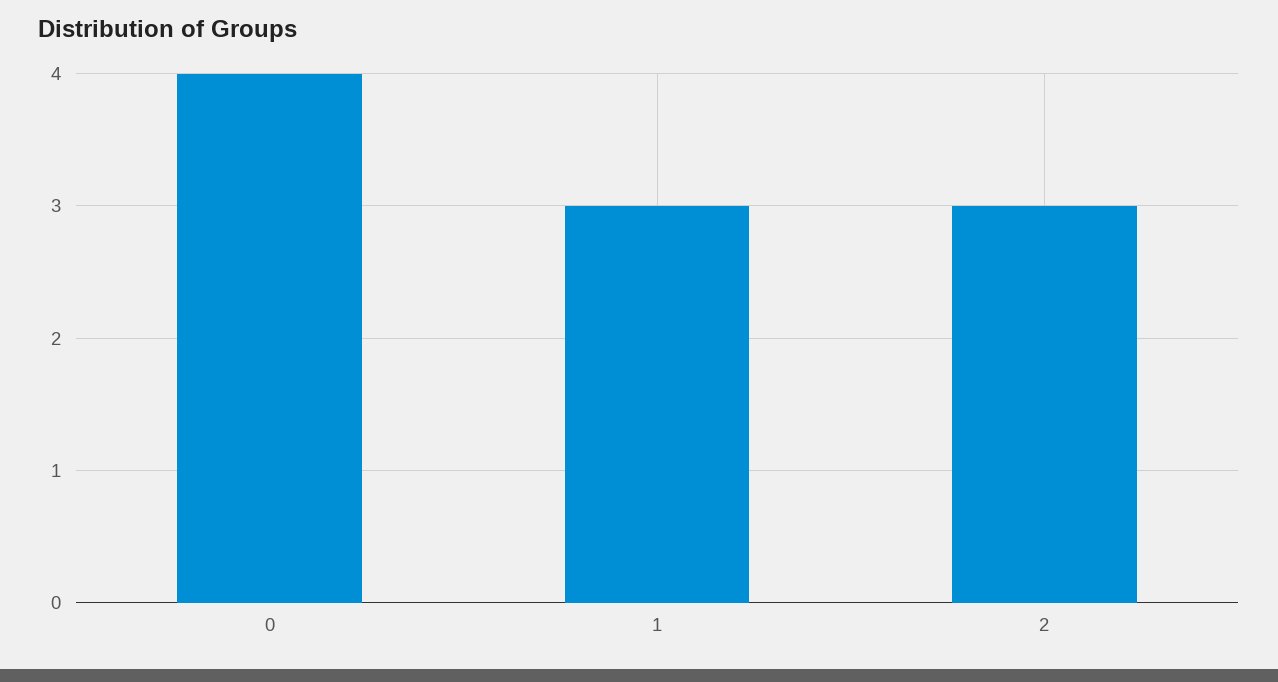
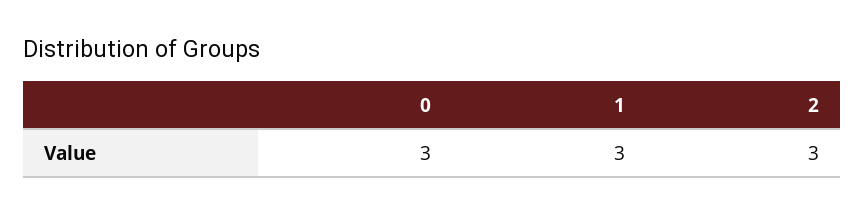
  {
-   "0": 4,
+   "0": 3,
    "1": 3,
    "2": 3
  }

